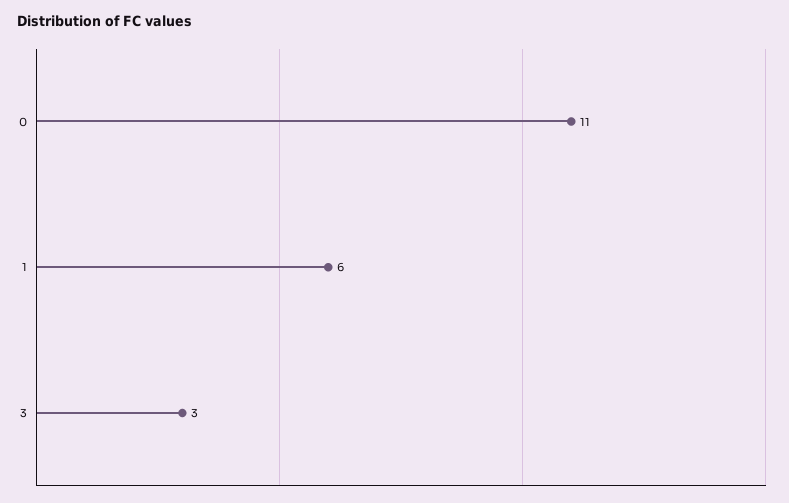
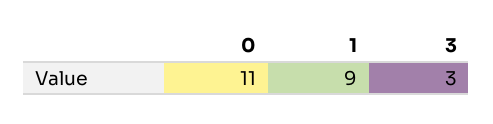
  {
    "0": 11,
-   "1": 6,
+   "1": 9,
    "3": 3
  }

